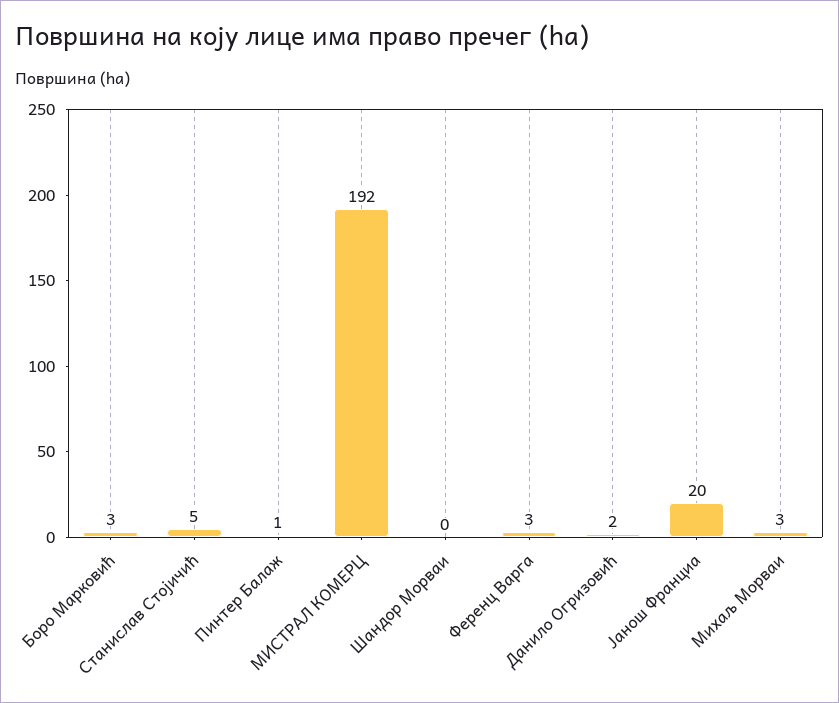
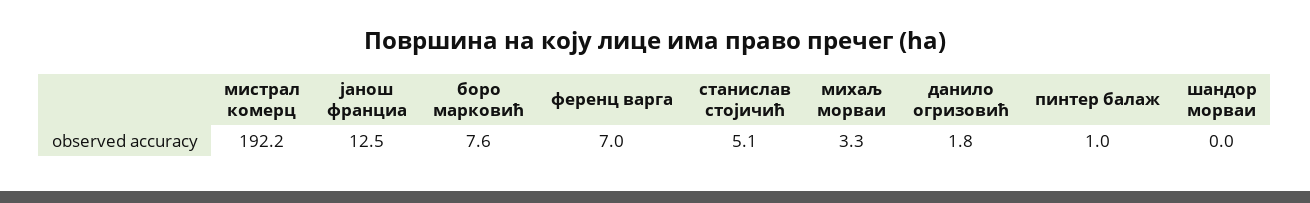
  {
-   "Боро Марковић": 3,
+   "Боро Марковић": 7.6,
    "Станислав Стојичић": 5.1,
    "Пинтер Балаж": 1,
    "МИСТРАЛ КОМЕРЦ": 192.2,
    "Шандор Морваи": 0,
-   "Ференц Варга": 3,
+   "Ференц Варга": 7,
    "Данило Огризовић": 1.8,
-   "Јанош Франциа": 20,
+   "Јанош Франциа": 12.5,
    "Михаљ Морваи": 3.3
  }

